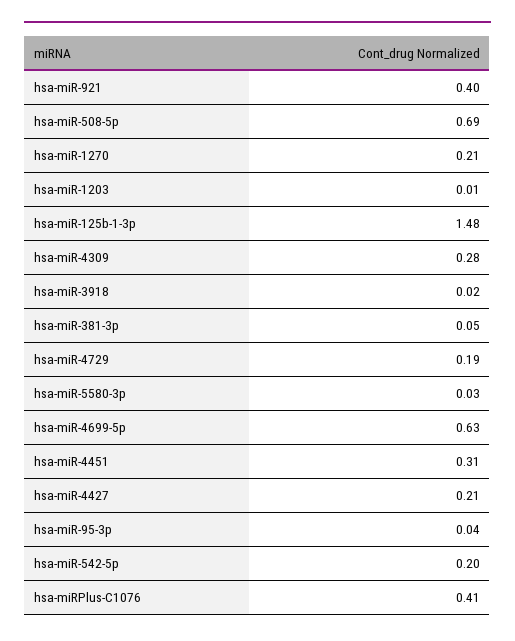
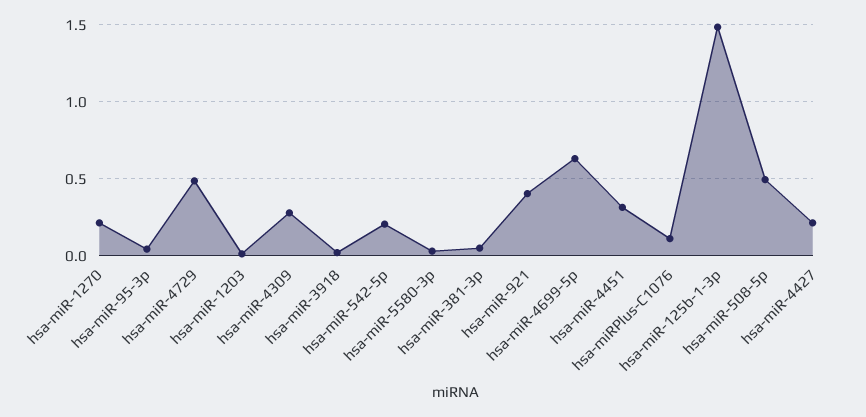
  {
    "hsa-miR-921": 0.4,
-   "hsa-miR-508-5p": 0.69,
+   "hsa-miR-508-5p": 0.5,
    "hsa-miR-1270": 0.21,
    "hsa-miR-1203": 0.01,
    "hsa-miR-125b-1-3p": 1.48,
    "hsa-miR-4309": 0.28,
    "hsa-miR-3918": 0.02,
    "hsa-miR-381-3p": 0.05,
-   "hsa-miR-4729": 0.19,
+   "hsa-miR-4729": 0.5,
    "hsa-miR-5580-3p": 0.03,
    "hsa-miR-4699-5p": 0.63,
    "hsa-miR-4451": 0.31,
    "hsa-miR-4427": 0.21,
    "hsa-miR-95-3p": 0.04,
    "hsa-miR-542-5p": 0.2,
-   "hsa-miRPlus-C1076": 0.41
+   "hsa-miRPlus-C1076": 0.1
  }

